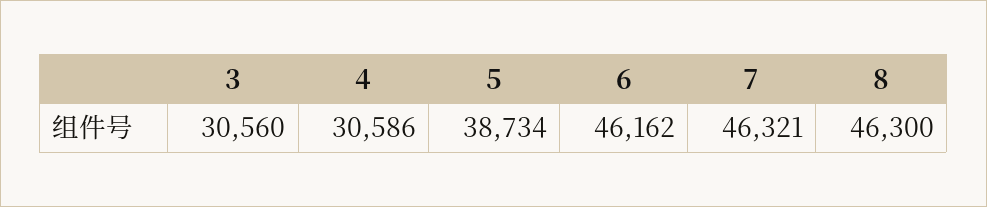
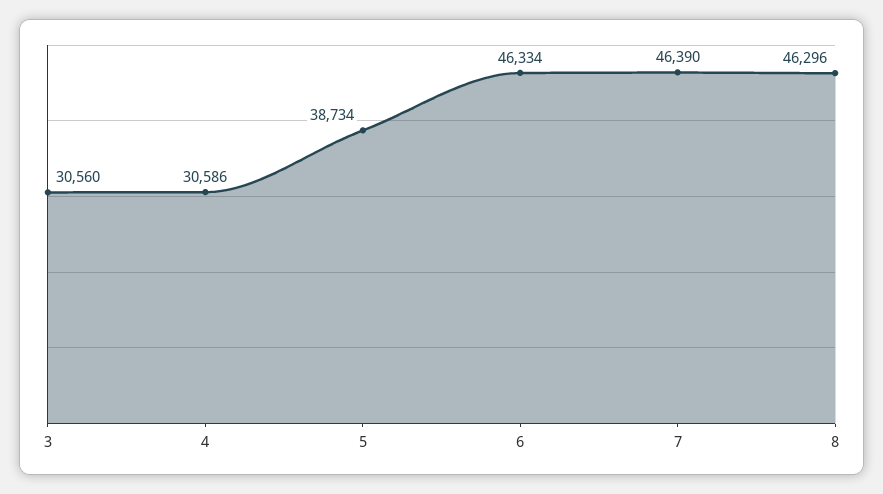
  {
    "3": 30560,
    "4": 30586,
    "5": 38734,
-   "6": 46162,
+   "6": 46334,
-   "7": 46321,
+   "7": 46390,
-   "8": 46300
+   "8": 46296
  }

